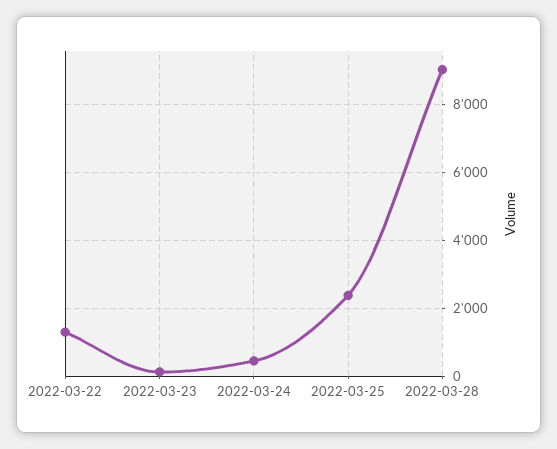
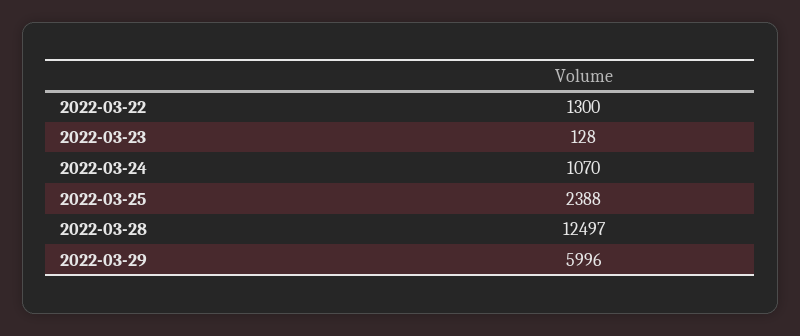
  {
    "2022-03-22": 1300,
    "2022-03-23": 128,
-   "2022-03-24": 400,
+   "2022-03-24": 1070,
    "2022-03-25": 2388,
-   "2022-03-28": 9000
+   "2022-03-28": 12497,
+   "2022-03-29": 5996
  }

